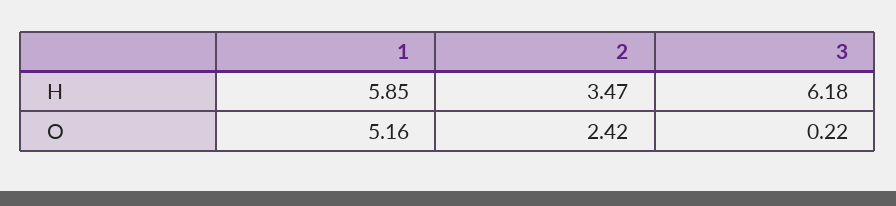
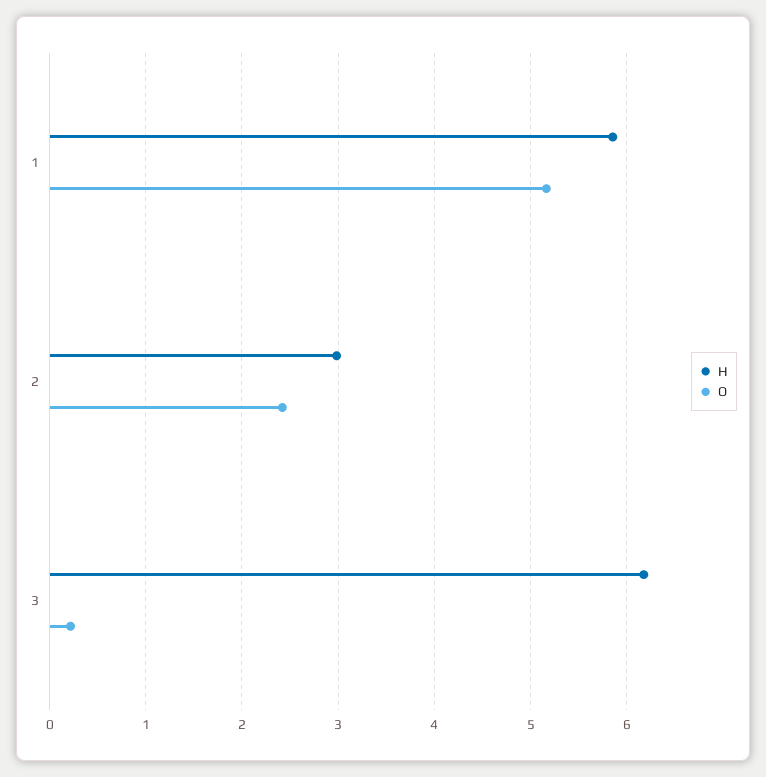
  {
    "H": {
      "1": 5.85,
-     "2": 3.47,
+     "2": 3,
      "3": 6.18
    },
    "O": {
      "1": 5.16,
      "2": 2.42,
      "3": 0.22
    }
  }

